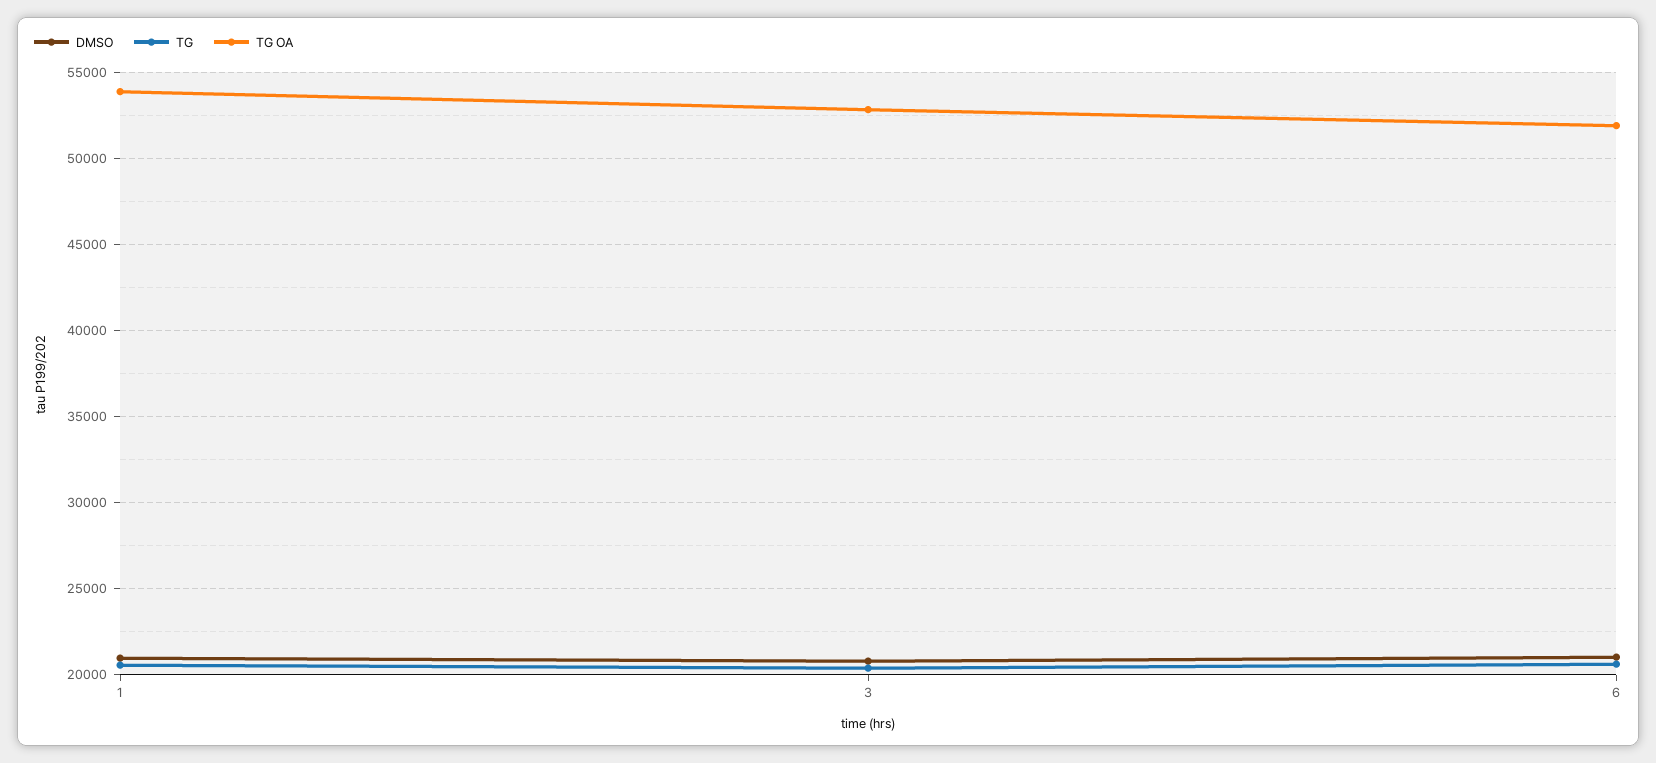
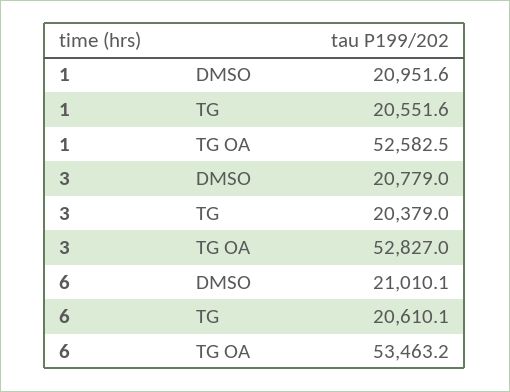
  {
    "DMSO": {
      "1": 20951.6,
      "3": 20779,
      "6": 21010.1
    },
    "TG": {
      "1": 20551.6,
      "3": 20379,
      "6": 20610.1
    },
    "TG OA": {
-     "1": 54000,
+     "1": 52582.5,
      "3": 52827,
-     "6": 52000
+     "6": 53463.2
    }
  }

